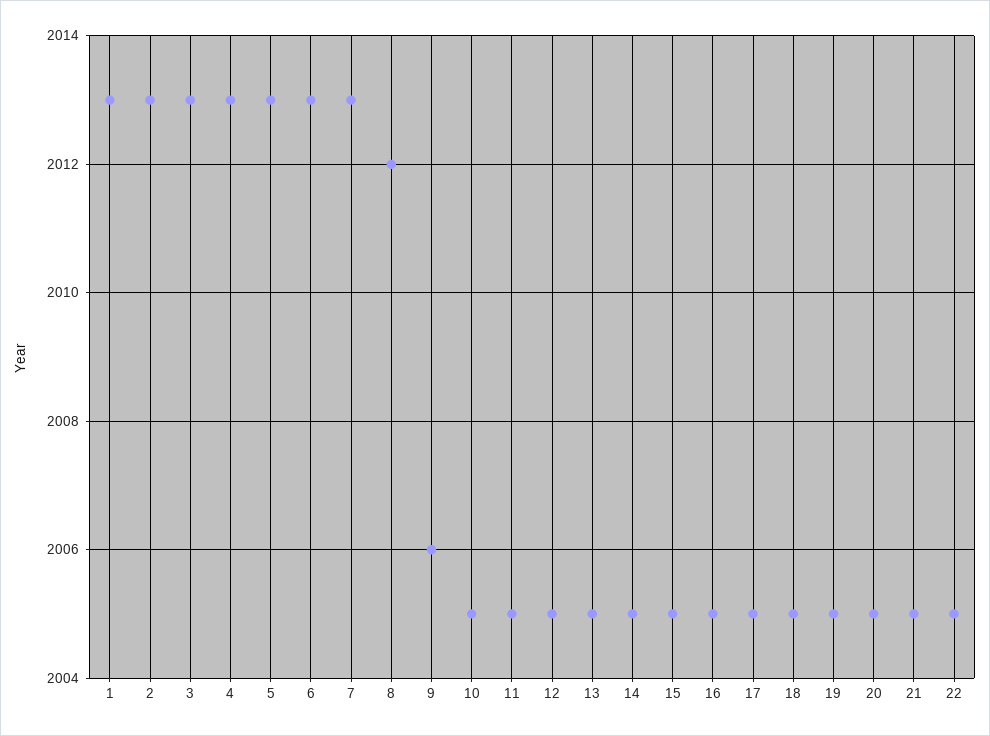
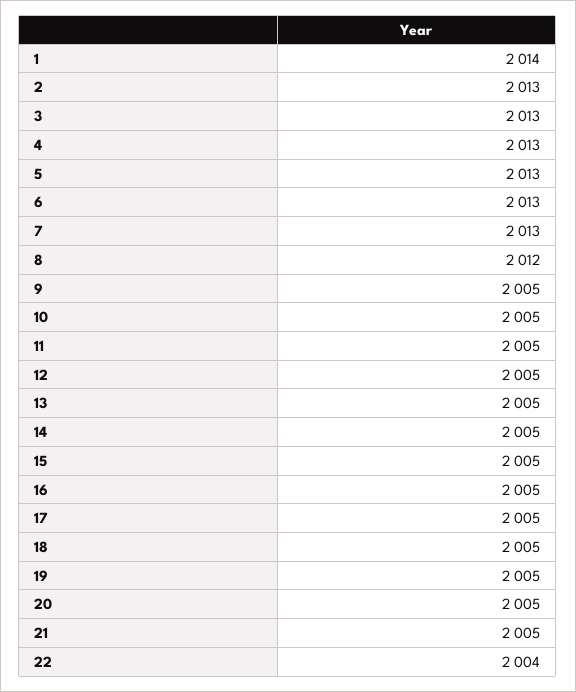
  {
-   "1": 2013,
+   "1": 2014,
    "2": 2013,
    "3": 2013,
    "4": 2013,
    "5": 2013,
    "6": 2013,
    "7": 2013,
    "8": 2012,
-   "9": 2006,
+   "9": 2005,
    "10": 2005,
    "11": 2005,
    "12": 2005,
    "13": 2005,
    "14": 2005,
    "15": 2005,
    "16": 2005,
    "17": 2005,
    "18": 2005,
    "19": 2005,
    "20": 2005,
    "21": 2005,
-   "22": 2005
+   "22": 2004
  }

